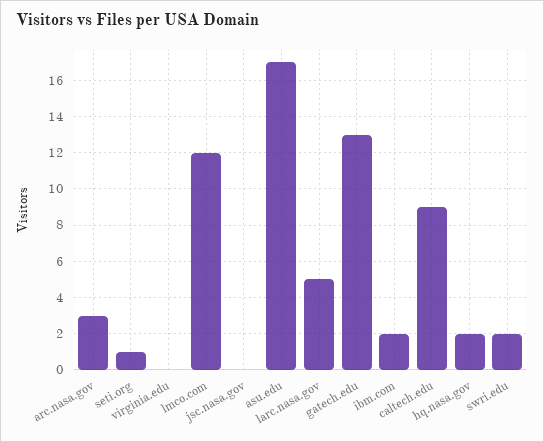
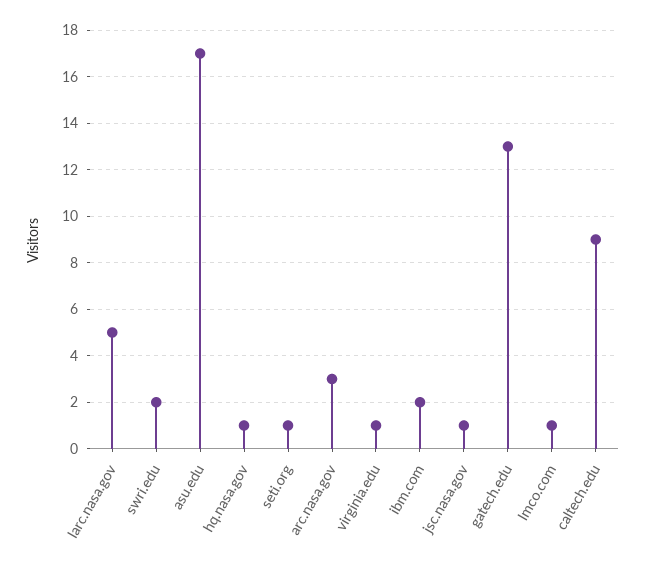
  {
    "arc.nasa.gov": 3,
    "seti.org": 1,
-   "virginia.edu": 0,
+   "virginia.edu": 1,
-   "lmco.com": 12,
+   "lmco.com": 1,
-   "jsc.nasa.gov": 0,
+   "jsc.nasa.gov": 1,
    "asu.edu": 17,
    "larc.nasa.gov": 5,
    "gatech.edu": 13,
    "ibm.com": 2,
    "caltech.edu": 9,
-   "hq.nasa.gov": 2,
+   "hq.nasa.gov": 1,
    "swri.edu": 2
  }

